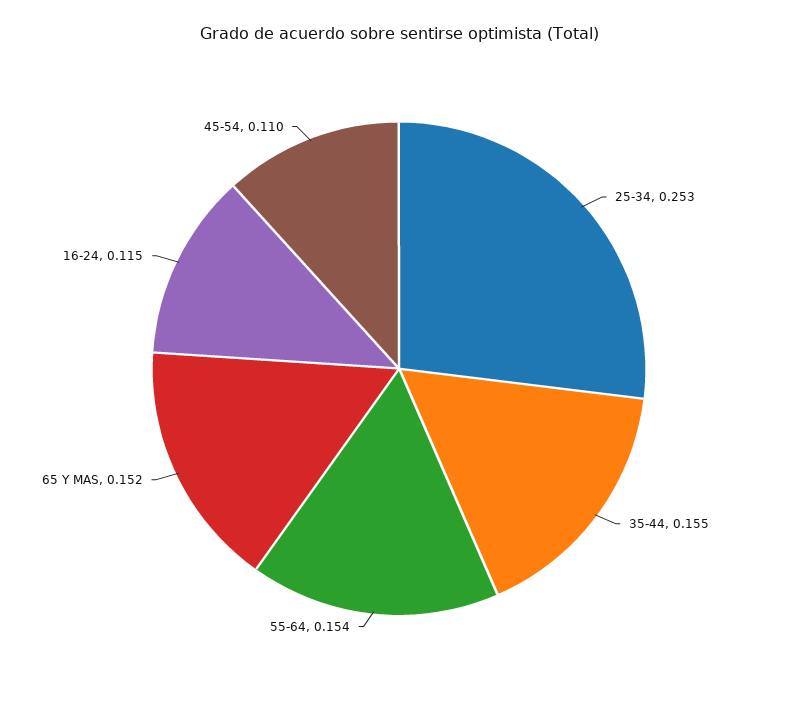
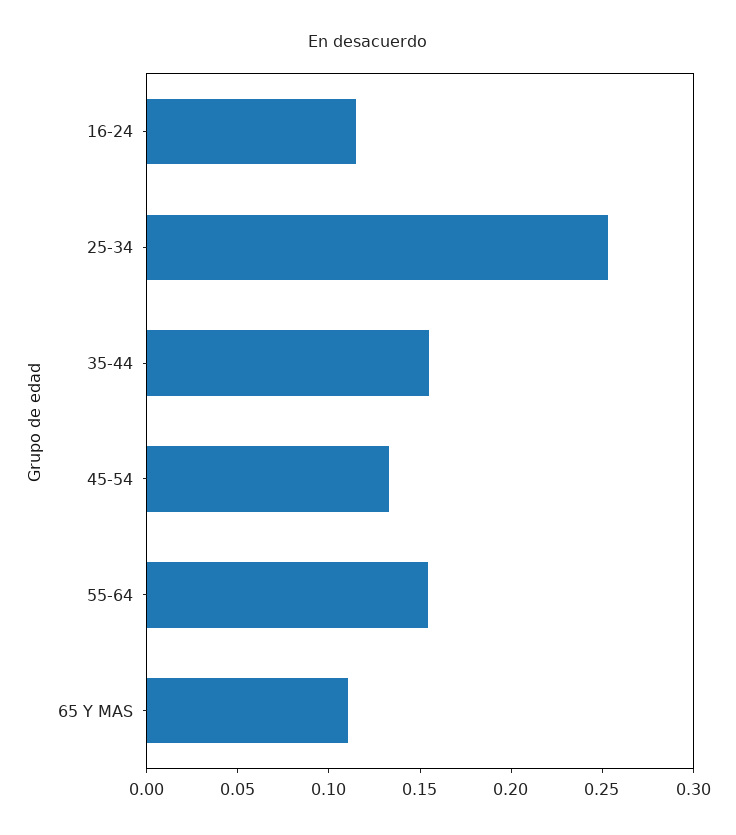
  {
    "25-34": 0.253,
    "35-44": 0.155,
    "55-64": 0.154,
-   "65 Y MAS": 0.152,
+   "65 Y MAS": 0.11,
    "16-24": 0.115,
-   "45-54": 0.11
+   "45-54": 0.13
  }

